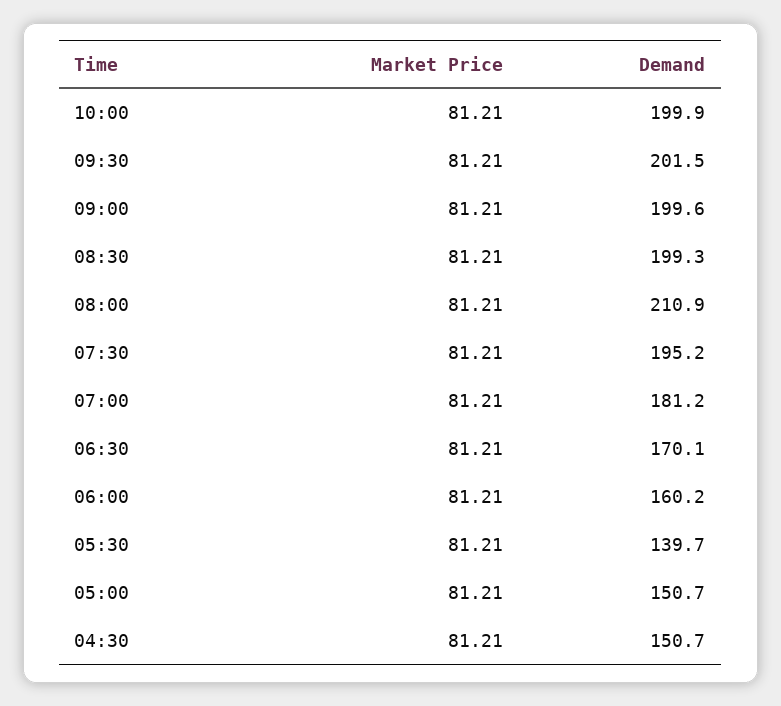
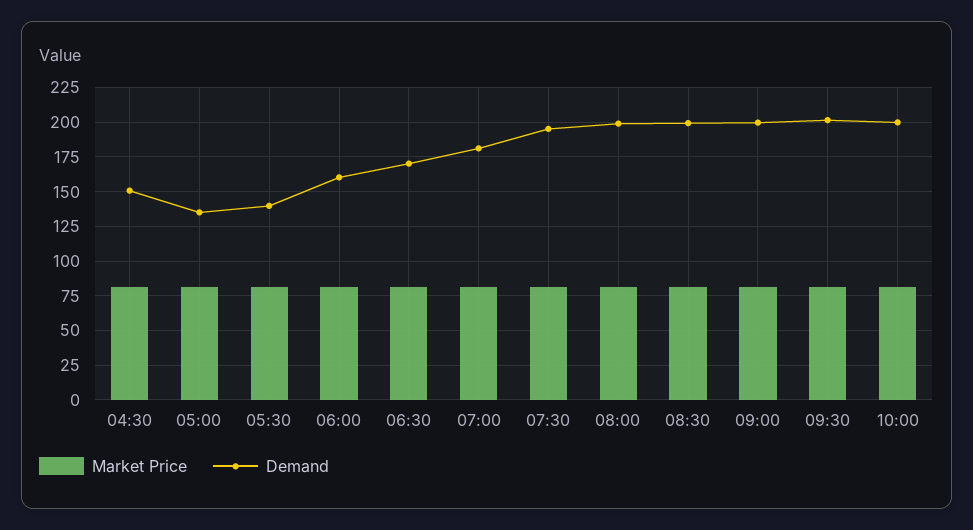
  {
    "Market Price": {
      "10:00": 81.21,
      "09:30": 81.21,
      "09:00": 81.21,
      "08:30": 81.21,
      "08:00": 81.21,
      "07:30": 81.21,
      "07:00": 81.21,
      "06:30": 81.21,
      "06:00": 81.21,
      "05:30": 81.21,
      "05:00": 81.21,
      "04:30": 81.21
    },
    "Demand": {
      "10:00": 199.9,
      "09:30": 201.5,
      "09:00": 199.6,
      "08:30": 199.3,
-     "08:00": 210.9,
+     "08:00": 200,
      "07:30": 195.2,
      "07:00": 181.2,
      "06:30": 170.1,
      "06:00": 160.2,
      "05:30": 139.7,
-     "05:00": 150.7,
+     "05:00": 135,
      "04:30": 150.7
    }
  }

